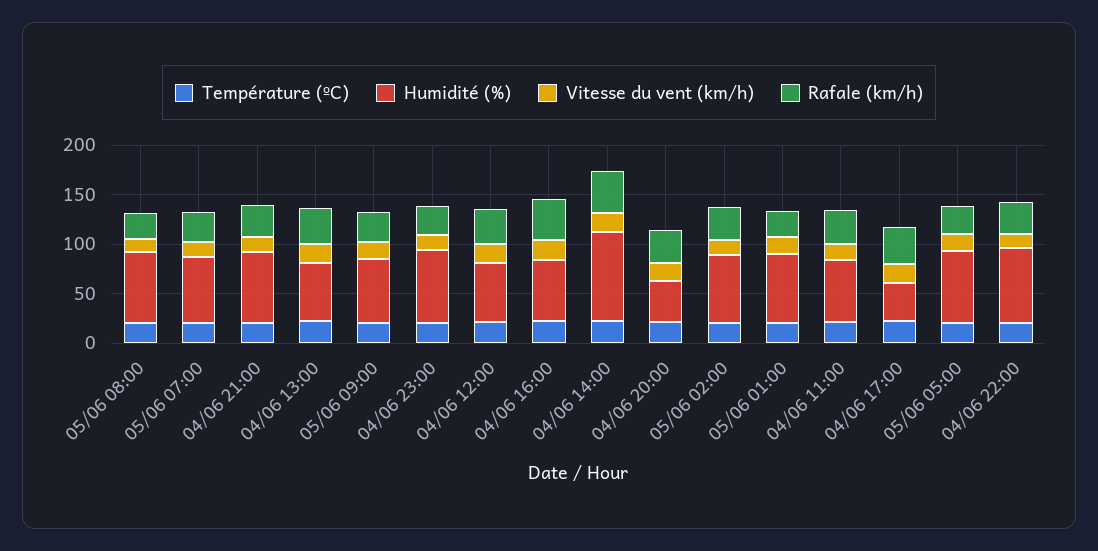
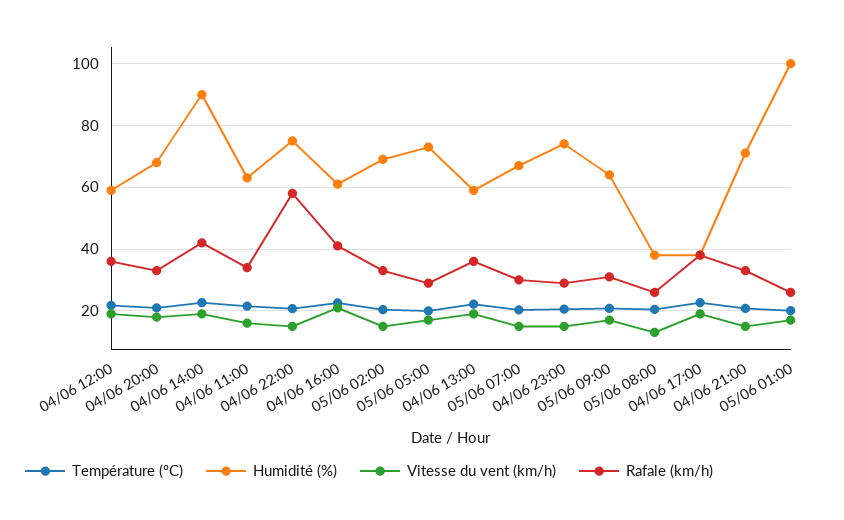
  {
    "Température (ºC)": {
      "05/06 08:00": 20,
      "05/06 07:00": 20,
      "04/06 21:00": 20,
      "04/06 13:00": 22,
      "05/06 09:00": 20,
      "04/06 23:00": 20,
      "04/06 12:00": 22,
      "04/06 16:00": 22,
      "04/06 14:00": 22,
      "04/06 20:00": 22,
      "05/06 02:00": 20,
      "05/06 01:00": 20,
      "04/06 11:00": 22,
      "04/06 17:00": 22,
      "05/06 05:00": 20,
      "04/06 22:00": 20
    },
    "Humidité (%)": {
-     "05/06 08:00": 70,
+     "05/06 08:00": 38,
      "05/06 07:00": 68,
      "04/06 21:00": 72,
      "04/06 13:00": 60,
      "05/06 09:00": 64,
      "04/06 23:00": 74,
      "04/06 12:00": 60,
      "04/06 16:00": 62,
      "04/06 14:00": 90,
-     "04/06 20:00": 40,
+     "04/06 20:00": 68,
      "05/06 02:00": 70,
-     "05/06 01:00": 70,
+     "05/06 01:00": 100,
      "04/06 11:00": 64,
      "04/06 17:00": 38,
      "05/06 05:00": 74,
      "04/06 22:00": 76
    },
    "Vitesse du vent (km/h)": {
      "05/06 08:00": 14,
      "05/06 07:00": 16,
      "04/06 21:00": 16,
      "04/06 13:00": 20,
      "05/06 09:00": 18,
      "04/06 23:00": 16,
      "04/06 12:00": 20,
      "04/06 16:00": 22,
      "04/06 14:00": 20,
      "04/06 20:00": 18,
      "05/06 02:00": 16,
      "05/06 01:00": 18,
      "04/06 11:00": 16,
      "04/06 17:00": 20,
      "05/06 05:00": 18,
      "04/06 22:00": 16
    },
    "Rafale (km/h)": {
      "05/06 08:00": 26,
      "05/06 07:00": 30,
      "04/06 21:00": 34,
      "04/06 13:00": 36,
      "05/06 09:00": 32,
      "04/06 23:00": 30,
      "04/06 12:00": 36,
      "04/06 16:00": 42,
      "04/06 14:00": 42,
      "04/06 20:00": 34,
      "05/06 02:00": 34,
      "05/06 01:00": 26,
      "04/06 11:00": 34,
      "04/06 17:00": 38,
      "05/06 05:00": 30,
-     "04/06 22:00": 30
+     "04/06 22:00": 58
    }
  }

